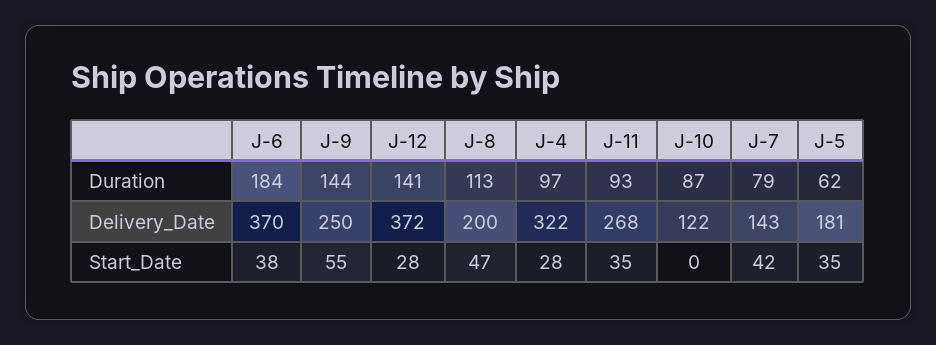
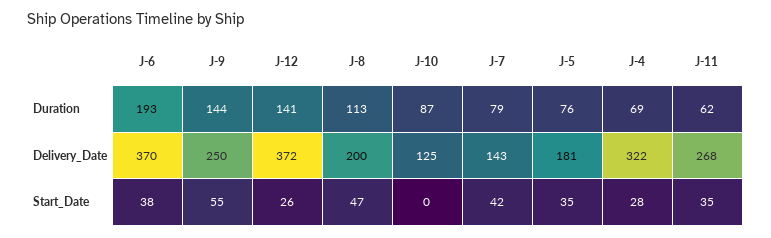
  {
    "J-6": {
-     "Duration": 184,
+     "Duration": 193,
      "Delivery_Date": 370,
      "Start_Date": 38
    },
    "J-9": {
      "Duration": 144,
      "Delivery_Date": 250,
      "Start_Date": 55
    },
    "J-12": {
      "Duration": 141,
      "Delivery_Date": 372,
-     "Start_Date": 28
+     "Start_Date": 26
    },
    "J-8": {
      "Duration": 113,
      "Delivery_Date": 200,
      "Start_Date": 47
    },
    "J-4": {
-     "Duration": 97,
+     "Duration": 69,
      "Delivery_Date": 322,
      "Start_Date": 28
    },
    "J-11": {
-     "Duration": 93,
+     "Duration": 62,
      "Delivery_Date": 268,
      "Start_Date": 35
    },
    "J-10": {
      "Duration": 87,
-     "Delivery_Date": 122,
+     "Delivery_Date": 125,
      "Start_Date": 0
    },
    "J-7": {
      "Duration": 79,
      "Delivery_Date": 143,
      "Start_Date": 42
    },
    "J-5": {
-     "Duration": 62,
+     "Duration": 76,
      "Delivery_Date": 181,
      "Start_Date": 35
    }
  }

